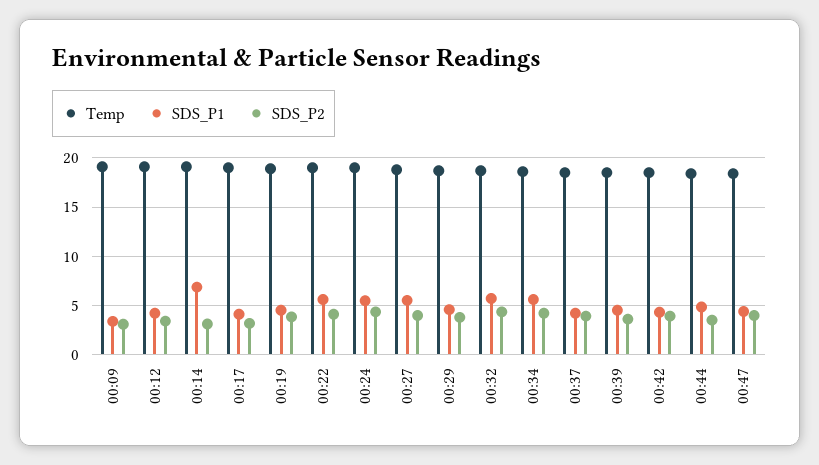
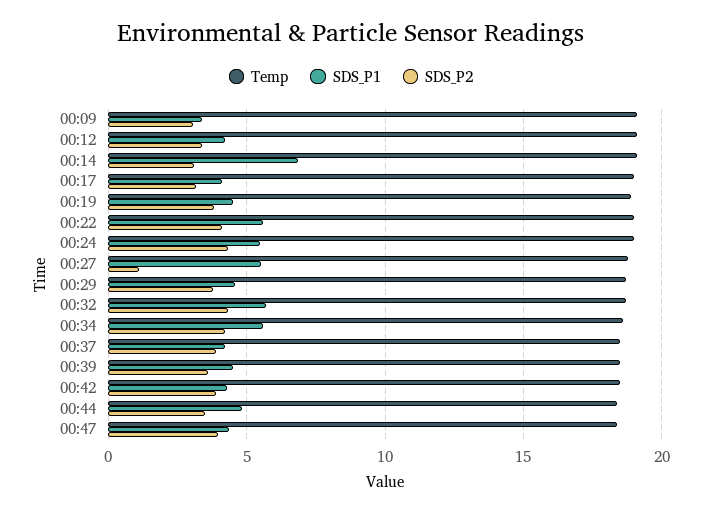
  {
    "Temp": {
      "00:09": 19,
      "00:12": 19,
      "00:14": 19,
      "00:17": 19,
      "00:19": 19,
      "00:22": 19,
      "00:24": 19,
      "00:27": 19,
      "00:29": 18.5,
      "00:32": 18.5,
      "00:34": 18.5,
      "00:37": 18.5,
      "00:39": 18.5,
      "00:42": 18.5,
      "00:44": 18.5,
      "00:47": 18.5
    },
    "SDS_P1": {
      "00:09": 3.5,
      "00:12": 4,
      "00:14": 7,
      "00:17": 4,
      "00:19": 4.5,
      "00:22": 5.5,
      "00:24": 5.5,
      "00:27": 5.5,
      "00:29": 4.5,
      "00:32": 5.5,
      "00:34": 5.5,
      "00:37": 4,
      "00:39": 4.5,
      "00:42": 4.5,
      "00:44": 5,
      "00:47": 4.5
    },
    "SDS_P2": {
      "00:09": 3,
      "00:12": 3.5,
      "00:14": 3,
      "00:17": 3,
      "00:19": 4,
      "00:22": 4,
      "00:24": 4.5,
-     "00:27": 4,
+     "00:27": 1,
      "00:29": 4,
      "00:32": 4.5,
      "00:34": 4,
      "00:37": 4,
      "00:39": 3.5,
      "00:42": 4,
      "00:44": 3.5,
      "00:47": 4
    }
  }

